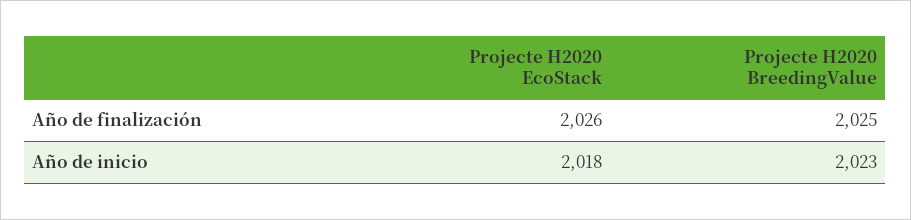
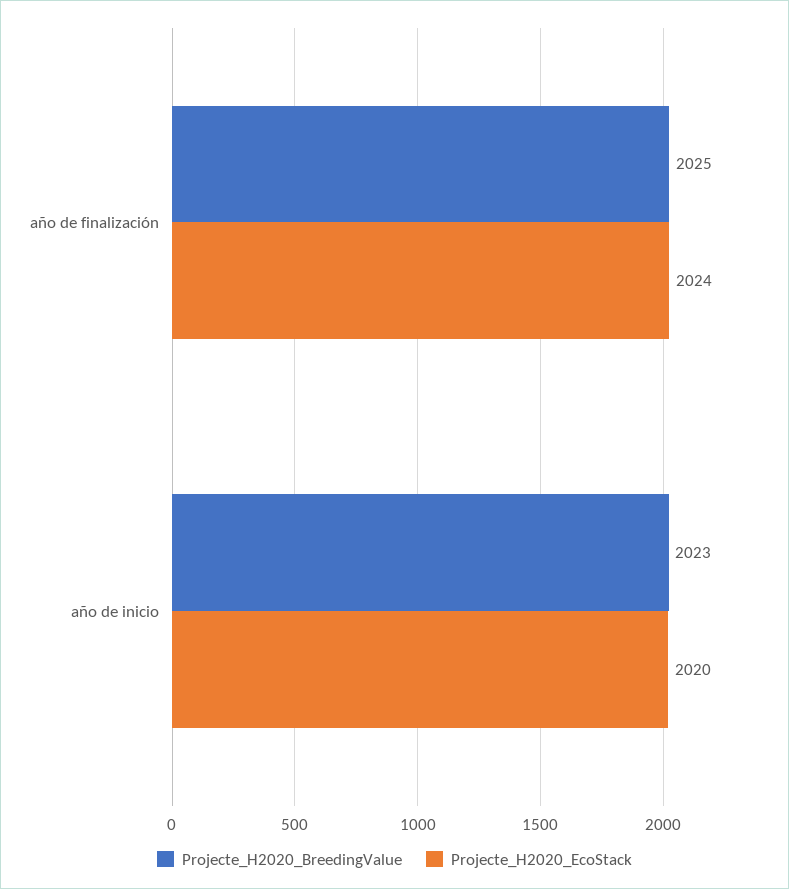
  {
    "Projecte H2020 EcoStack": {
-     "Año de finalización": 2026,
+     "Año de finalización": 2024,
-     "Año de inicio": 2018
+     "Año de inicio": 2020
    },
    "Projecte H2020 BreedingValue": {
      "Año de finalización": 2025,
      "Año de inicio": 2023
    }
  }

